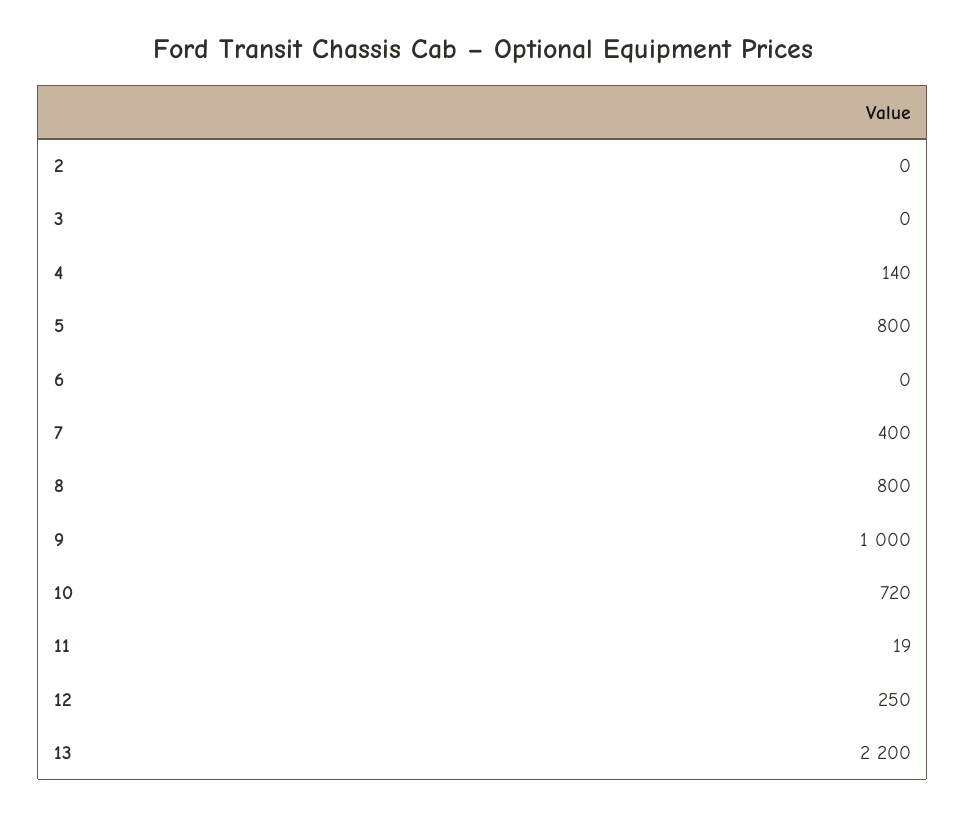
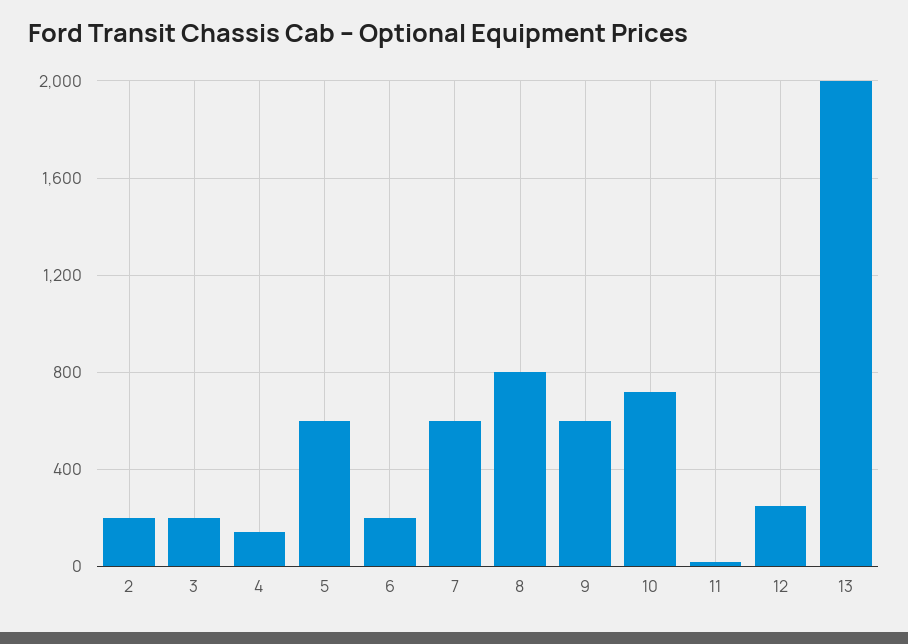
  {
-   "2": 0,
+   "2": 200,
-   "3": 0,
+   "3": 200,
    "4": 140,
-   "5": 800,
+   "5": 600,
-   "6": 0,
+   "6": 200,
-   "7": 400,
+   "7": 600,
    "8": 800,
-   "9": 1000,
+   "9": 600,
    "10": 720,
    "11": 19,
    "12": 250,
-   "13": 2200
+   "13": 2000
  }

